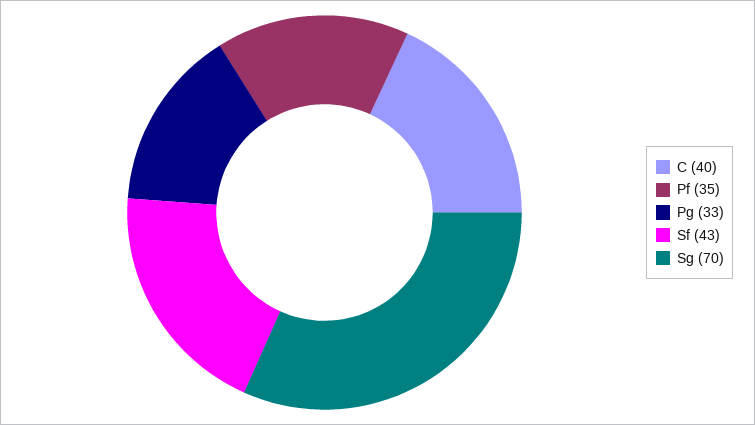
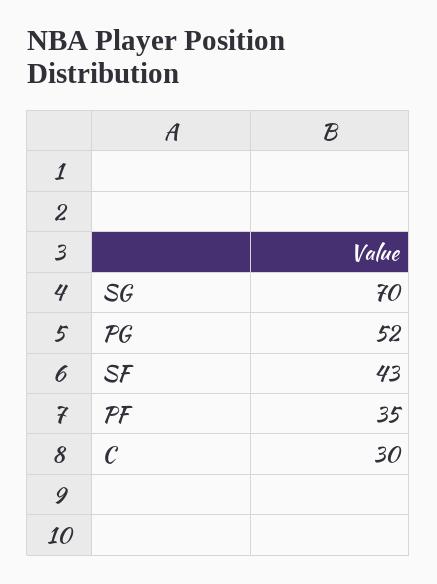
  {
-   "C": 40,
+   "C": 30,
    "Pf": 35,
-   "Pg": 33,
+   "Pg": 52,
    "Sf": 43,
    "Sg": 70
  }

